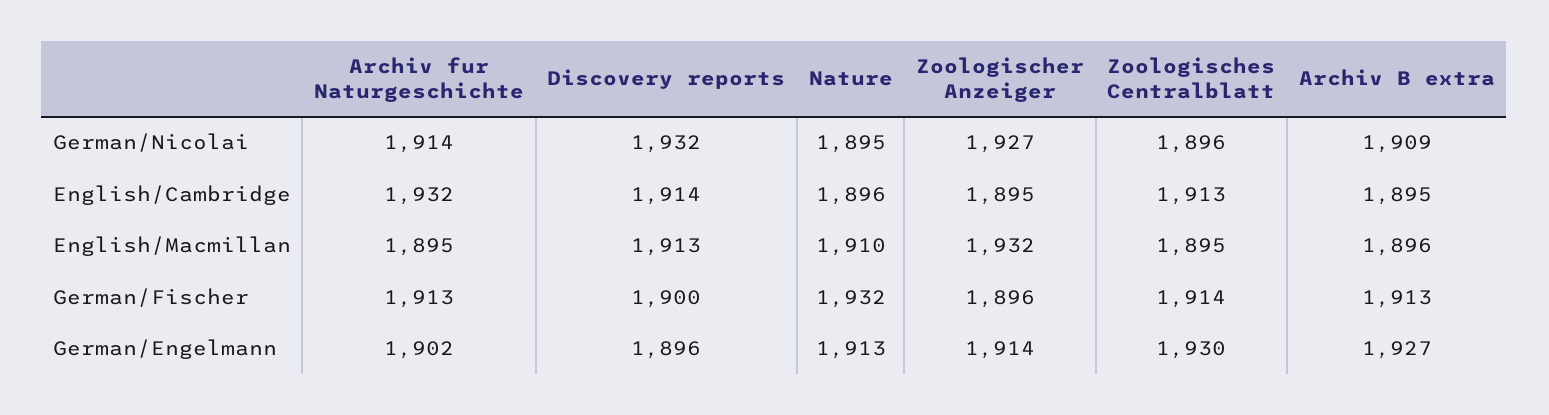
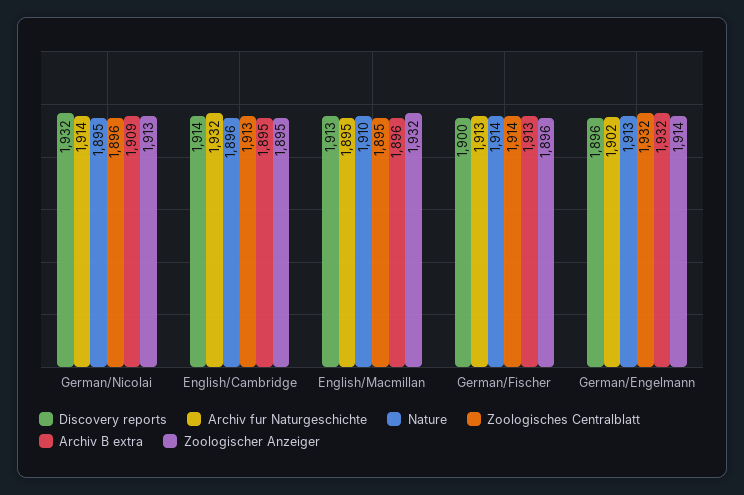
  {
    "Archiv fur Naturgeschichte": {
      "German/Nicolai": 1914,
      "English/Cambridge": 1932,
      "English/Macmillan": 1895,
      "German/Fischer": 1913,
      "German/Engelmann": 1902
    },
    "Discovery reports": {
      "German/Nicolai": 1932,
      "English/Cambridge": 1914,
      "English/Macmillan": 1913,
      "German/Fischer": 1900,
      "German/Engelmann": 1896
    },
    "Nature": {
      "German/Nicolai": 1895,
      "English/Cambridge": 1896,
      "English/Macmillan": 1910,
-     "German/Fischer": 1932,
+     "German/Fischer": 1914,
      "German/Engelmann": 1913
    },
    "Zoologischer Anzeiger": {
-     "German/Nicolai": 1927,
+     "German/Nicolai": 1913,
      "English/Cambridge": 1895,
      "English/Macmillan": 1932,
      "German/Fischer": 1896,
      "German/Engelmann": 1914
    },
    "Zoologisches Centralblatt": {
      "German/Nicolai": 1896,
      "English/Cambridge": 1913,
      "English/Macmillan": 1895,
      "German/Fischer": 1914,
-     "German/Engelmann": 1930
+     "German/Engelmann": 1932
    },
    "Archiv B extra": {
      "German/Nicolai": 1909,
      "English/Cambridge": 1895,
      "English/Macmillan": 1896,
      "German/Fischer": 1913,
-     "German/Engelmann": 1927
+     "German/Engelmann": 1932
    }
  }

